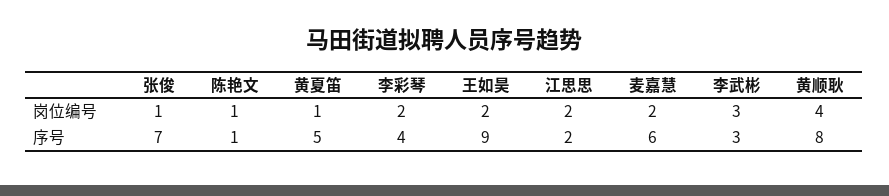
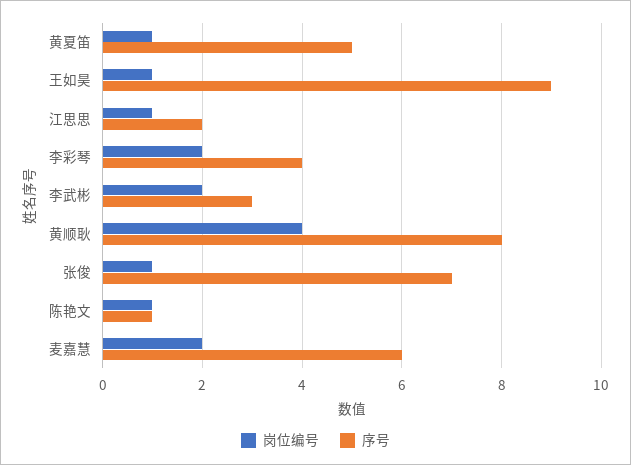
  {
    "岗位编号": {
      "张俊": 1,
      "陈艳文": 1,
      "黄夏笛": 1,
      "李彩琴": 2,
-     "王如昊": 2,
+     "王如昊": 1,
-     "江思思": 2,
+     "江思思": 1,
      "麦嘉慧": 2,
-     "李武彬": 3,
+     "李武彬": 2,
      "黄顺耿": 4
    },
    "序号": {
      "张俊": 7,
      "陈艳文": 1,
      "黄夏笛": 5,
      "李彩琴": 4,
      "王如昊": 9,
      "江思思": 2,
      "麦嘉慧": 6,
      "李武彬": 3,
      "黄顺耿": 8
    }
  }

